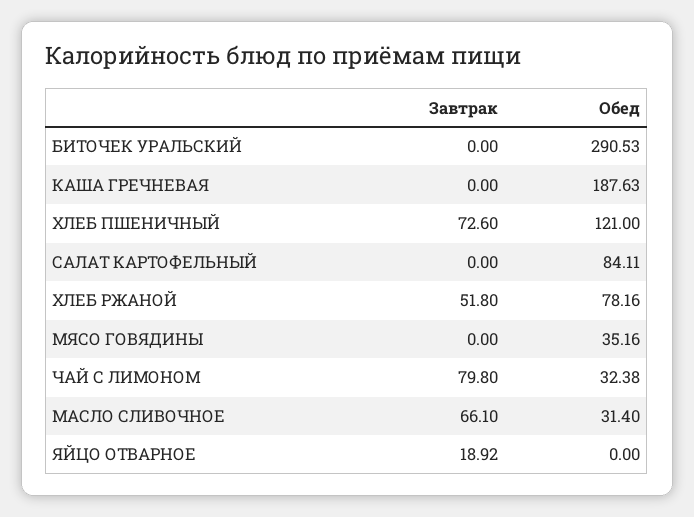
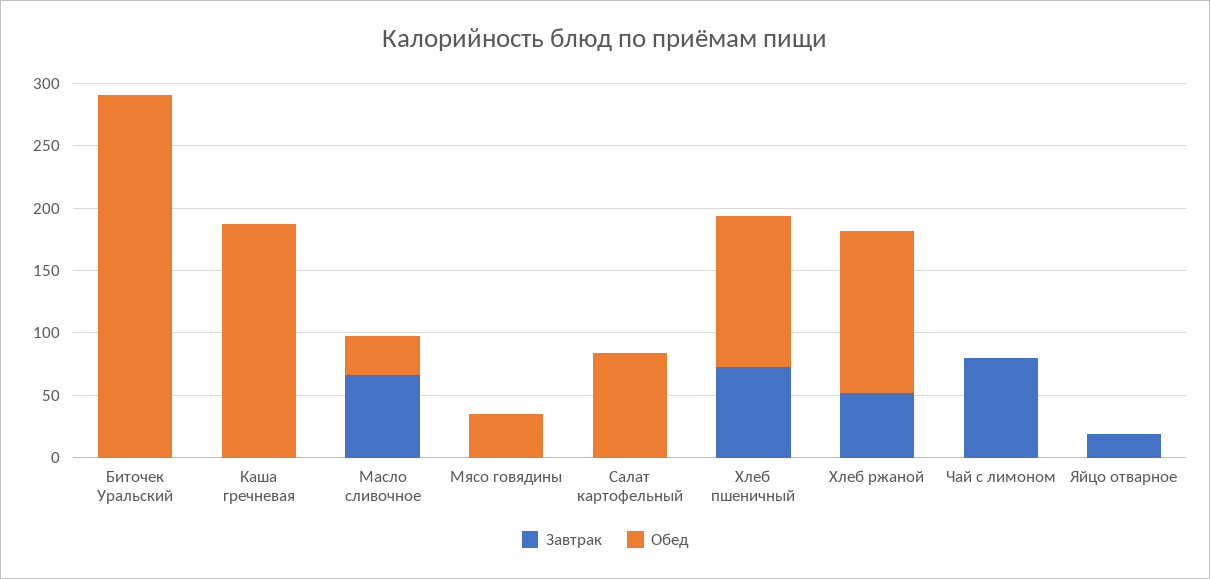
  {
    "Завтрак": {
      "БИТОЧЕК УРАЛЬСКИЙ": 0,
      "КАША ГРЕЧНЕВАЯ": 0,
      "ХЛЕБ ПШЕНИЧНЫЙ": 72.6,
      "САЛАТ КАРТОФЕЛЬНЫЙ": 0,
      "ХЛЕБ РЖАНОЙ": 51.8,
      "МЯСО ГОВЯДИНЫ": 0,
      "ЧАЙ С ЛИМОНОМ": 79.8,
      "МАСЛО СЛИВОЧНОЕ": 66.1,
      "ЯЙЦО ОТВАРНОЕ": 18.92
    },
    "Обед": {
      "БИТОЧЕК УРАЛЬСКИЙ": 290.53,
      "КАША ГРЕЧНЕВАЯ": 187.63,
      "ХЛЕБ ПШЕНИЧНЫЙ": 121,
      "САЛАТ КАРТОФЕЛЬНЫЙ": 84.11,
-     "ХЛЕБ РЖАНОЙ": 78.16,
+     "ХЛЕБ РЖАНОЙ": 130,
      "МЯСО ГОВЯДИНЫ": 35.16,
-     "ЧАЙ С ЛИМОНОМ": 32.38,
+     "ЧАЙ С ЛИМОНОМ": 0,
      "МАСЛО СЛИВОЧНОЕ": 31.4,
      "ЯЙЦО ОТВАРНОЕ": 0
    }
  }

